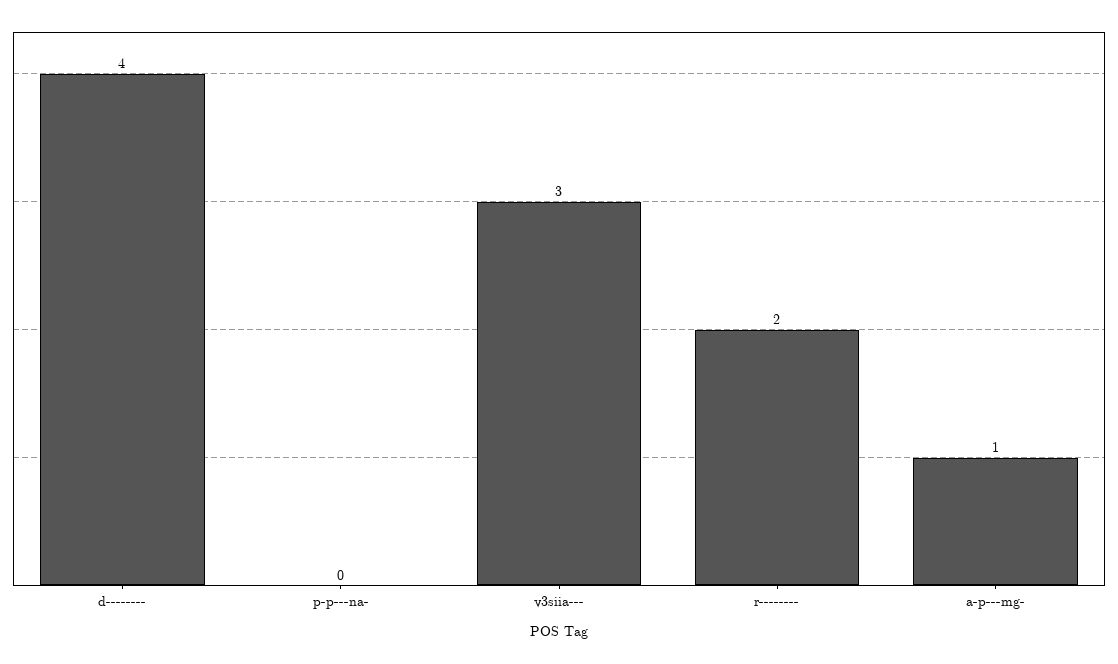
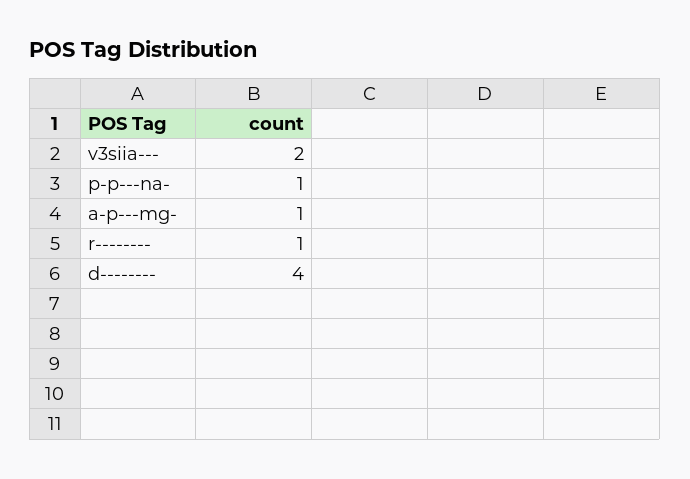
  {
    "d--------": 4,
-   "p-p---na-": 0,
+   "p-p---na-": 1,
-   "v3siia---": 3,
+   "v3siia---": 2,
-   "r--------": 2,
+   "r--------": 1,
    "a-p---mg-": 1
  }

